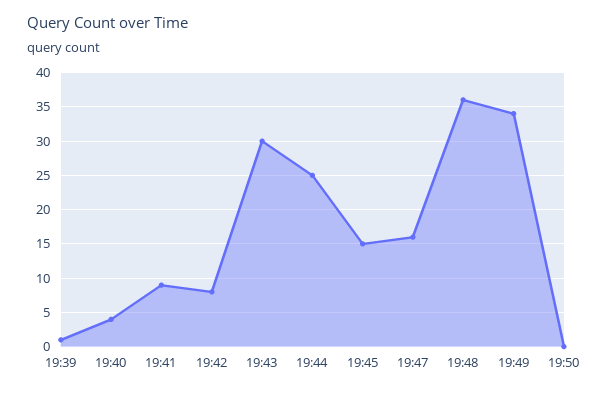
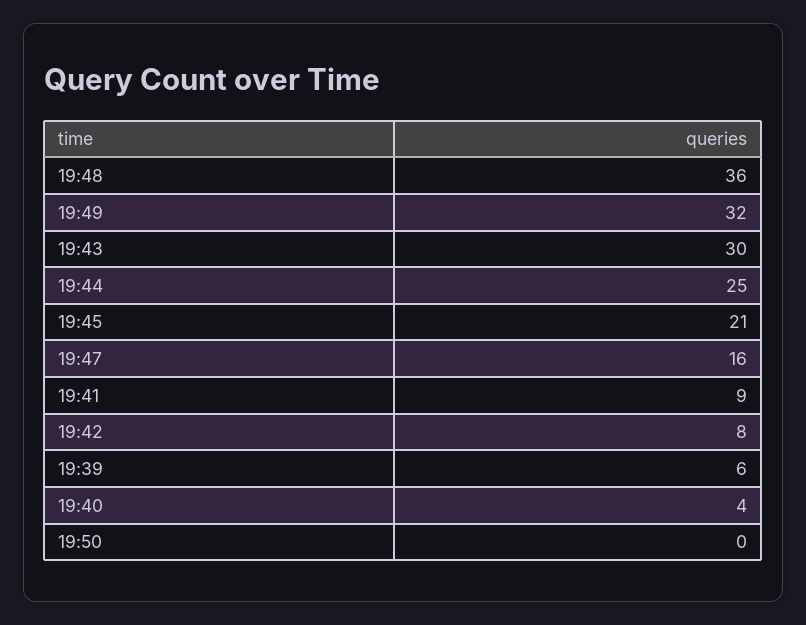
  {
-   "19:39": 1,
+   "19:39": 6,
    "19:40": 4,
    "19:41": 9,
    "19:42": 8,
    "19:43": 30,
    "19:44": 25,
-   "19:45": 15,
+   "19:45": 21,
    "19:47": 16,
    "19:48": 36,
-   "19:49": 34,
+   "19:49": 32,
    "19:50": 0
  }

